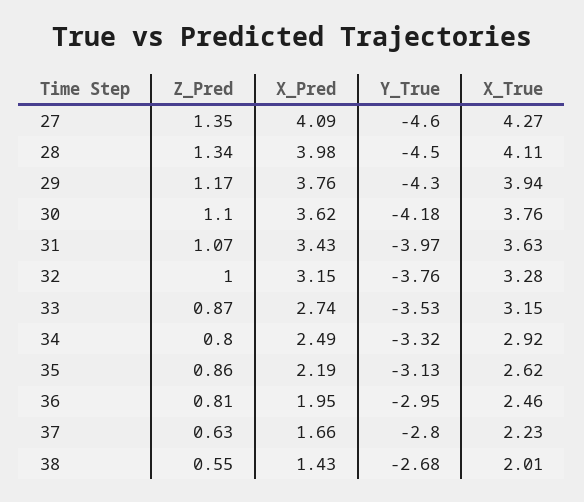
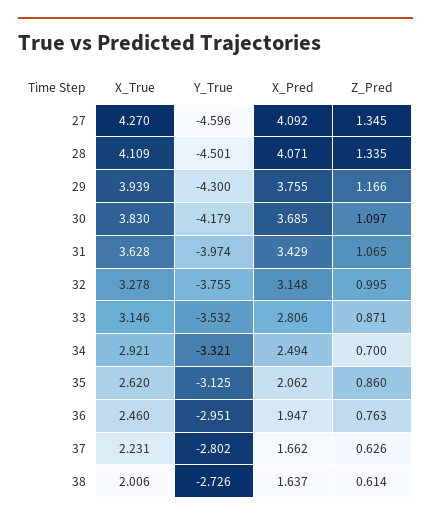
  {
    "Z_Pred": {
      "27": 1.345,
      "28": 1.335,
      "29": 1.166,
      "30": 1.097,
      "31": 1.065,
      "32": 0.995,
      "33": 0.871,
-     "34": 0.8,
+     "34": 0.7,
      "35": 0.86,
-     "36": 0.81,
+     "36": 0.763,
      "37": 0.626,
-     "38": 0.55
+     "38": 0.614
    },
    "X_Pred": {
      "27": 4.092,
-     "28": 3.98,
+     "28": 4.071,
      "29": 3.755,
-     "30": 3.62,
+     "30": 3.685,
      "31": 3.429,
      "32": 3.148,
-     "33": 2.74,
+     "33": 2.806,
      "34": 2.494,
-     "35": 2.19,
+     "35": 2.062,
      "36": 1.947,
      "37": 1.662,
-     "38": 1.43
+     "38": 1.637
    },
    "Y_True": {
      "27": -4.596,
      "28": -4.501,
      "29": -4.3,
      "30": -4.179,
      "31": -3.974,
      "32": -3.755,
      "33": -3.532,
      "34": -3.321,
      "35": -3.125,
      "36": -2.951,
      "37": -2.802,
-     "38": -2.68
+     "38": -2.726
    },
    "X_True": {
      "27": 4.27,
      "28": 4.109,
      "29": 3.939,
-     "30": 3.76,
+     "30": 3.83,
      "31": 3.628,
      "32": 3.278,
      "33": 3.146,
      "34": 2.921,
      "35": 2.62,
      "36": 2.46,
      "37": 2.231,
      "38": 2.006
    }
  }

